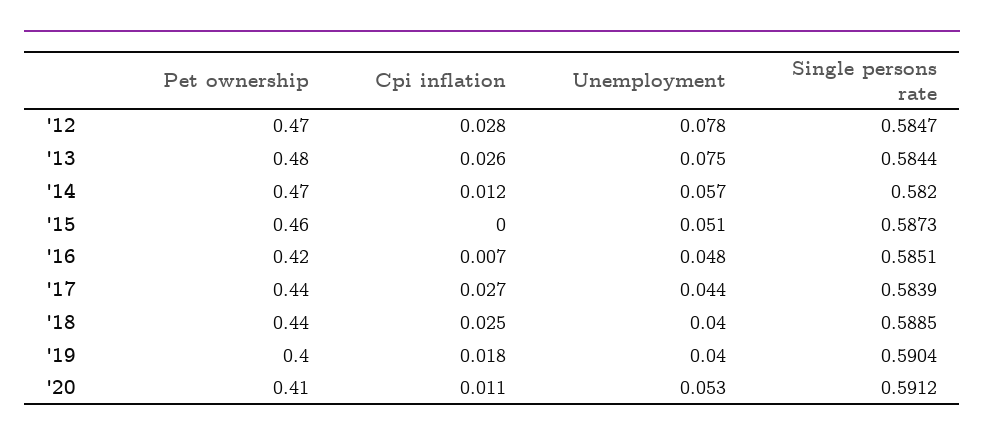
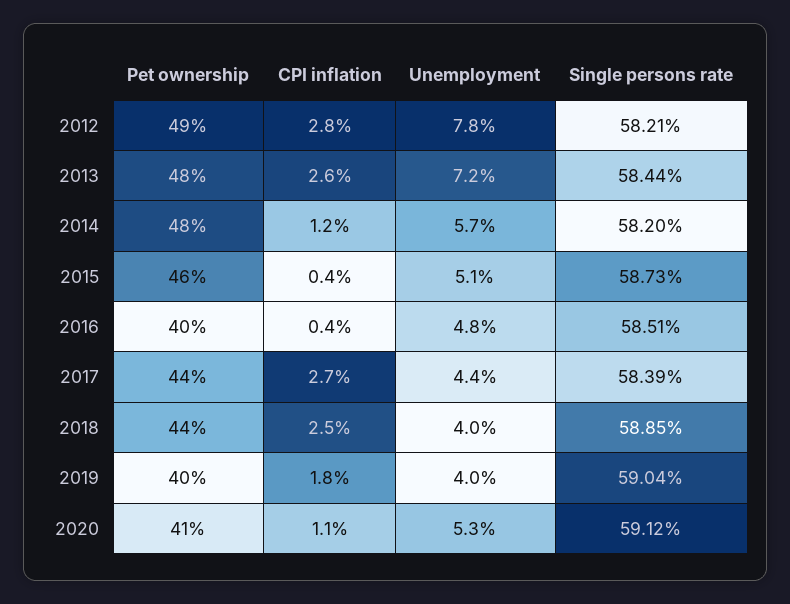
  {
    "Pet ownership": {
-     "'12": 0.47,
+     "'12": 0.49,
      "'13": 0.48,
-     "'14": 0.47,
+     "'14": 0.48,
      "'15": 0.46,
-     "'16": 0.42,
+     "'16": 0.4,
      "'17": 0.44,
      "'18": 0.44,
      "'19": 0.4,
      "'20": 0.41
    },
    "Cpi inflation": {
      "'12": 0.028,
      "'13": 0.026,
      "'14": 0.012,
-     "'15": 0,
+     "'15": 0.004,
-     "'16": 0.007,
+     "'16": 0.004,
      "'17": 0.027,
      "'18": 0.025,
      "'19": 0.018,
      "'20": 0.011
    },
    "Unemployment": {
      "'12": 0.078,
-     "'13": 0.075,
+     "'13": 0.072,
      "'14": 0.057,
      "'15": 0.051,
      "'16": 0.048,
      "'17": 0.044,
      "'18": 0.04,
      "'19": 0.04,
      "'20": 0.053
    },
    "Single persons rate": {
-     "'12": 0.5847,
+     "'12": 0.5821,
      "'13": 0.5844,
      "'14": 0.582,
      "'15": 0.5873,
      "'16": 0.5851,
      "'17": 0.5839,
      "'18": 0.5885,
      "'19": 0.5904,
      "'20": 0.5912
    }
  }

